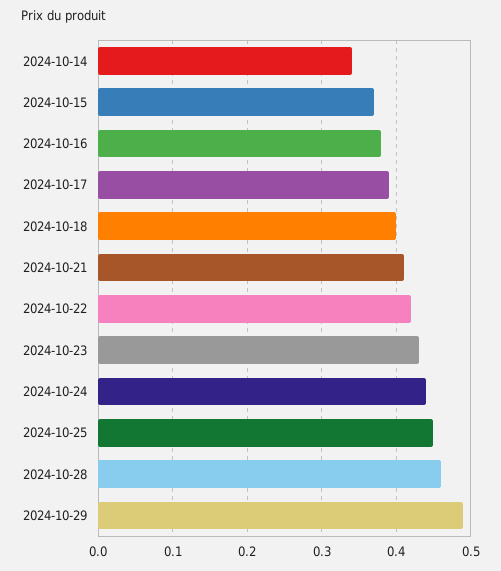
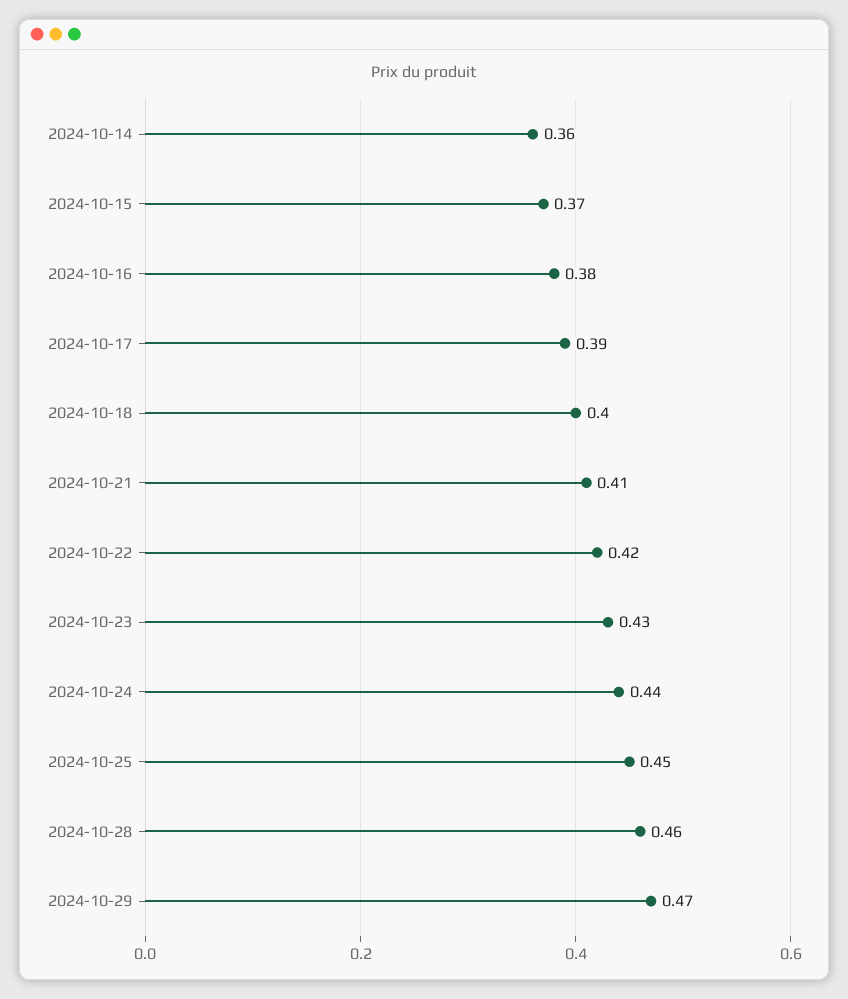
  {
-   "2024-10-14": 0.34,
+   "2024-10-14": 0.36,
    "2024-10-15": 0.37,
    "2024-10-16": 0.38,
    "2024-10-17": 0.39,
    "2024-10-18": 0.4,
    "2024-10-21": 0.41,
    "2024-10-22": 0.42,
    "2024-10-23": 0.43,
    "2024-10-24": 0.44,
    "2024-10-25": 0.45,
    "2024-10-28": 0.46,
-   "2024-10-29": 0.49
+   "2024-10-29": 0.47
  }

